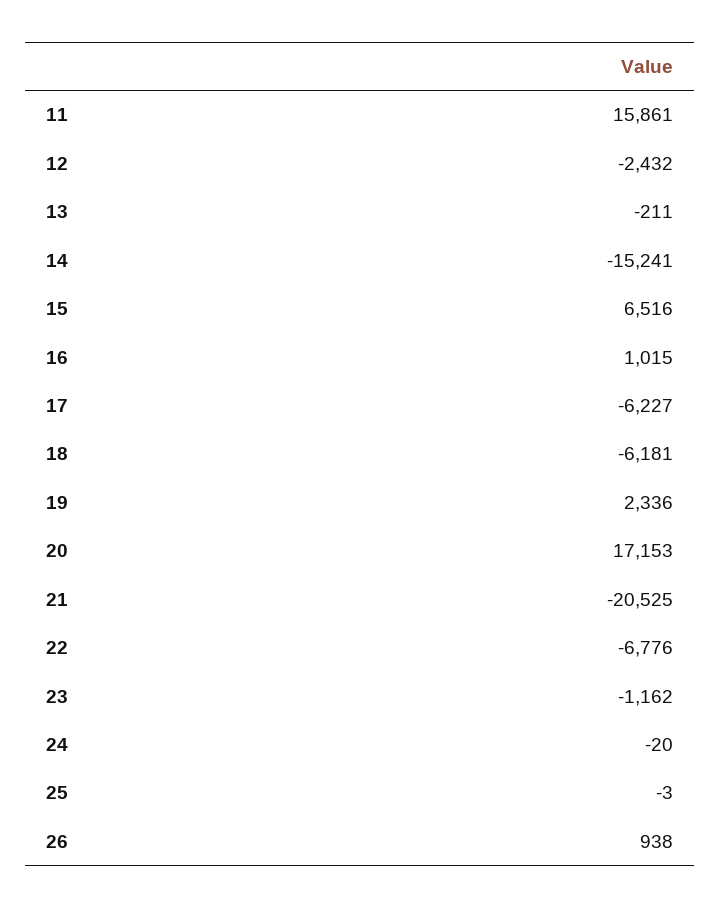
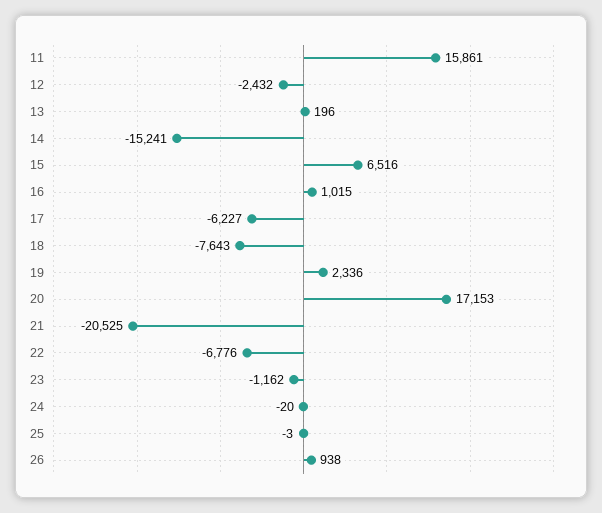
  {
    "11": 15861,
    "12": -2432,
-   "13": -211,
+   "13": 196,
    "14": -15241,
    "15": 6516,
    "16": 1015,
    "17": -6227,
-   "18": -6181,
+   "18": -7643,
    "19": 2336,
    "20": 17153,
    "21": -20525,
    "22": -6776,
    "23": -1162,
    "24": -20,
    "25": -3,
    "26": 938
  }

